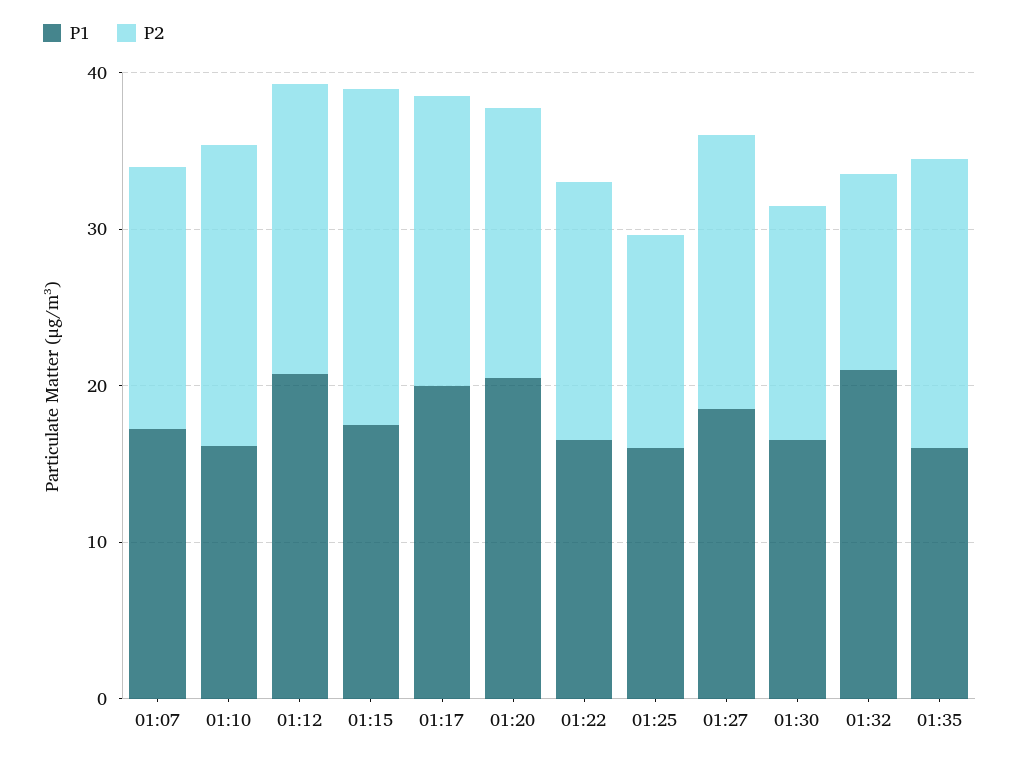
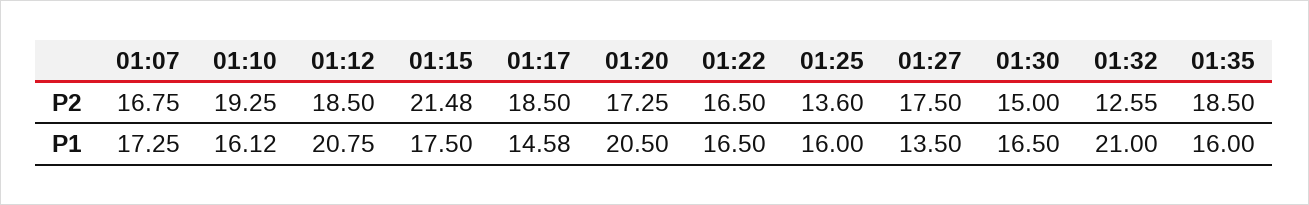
  {
    "P1": {
      "01:07": 17.25,
      "01:10": 16.12,
      "01:12": 20.75,
      "01:15": 17.5,
-     "01:17": 20,
+     "01:17": 14.58,
      "01:20": 20.5,
      "01:22": 16.5,
      "01:25": 16,
-     "01:27": 18,
+     "01:27": 13.5,
      "01:30": 16.5,
      "01:32": 21,
      "01:35": 16
    },
    "P2": {
      "01:07": 16.75,
      "01:10": 19.25,
      "01:12": 18.5,
      "01:15": 21.48,
      "01:17": 18.5,
      "01:20": 17.25,
      "01:22": 16.5,
      "01:25": 13.6,
      "01:27": 17.5,
      "01:30": 15,
      "01:32": 12.55,
      "01:35": 18.5
    }
  }

